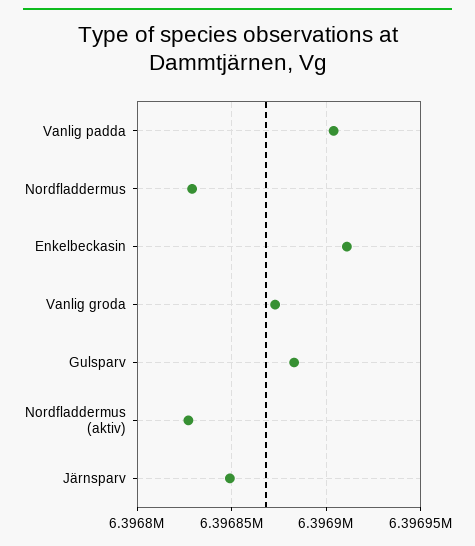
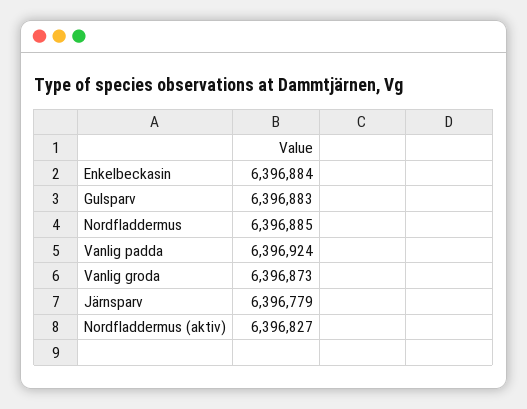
  {
-   "Vanlig padda": 6396905,
+   "Vanlig padda": 6396924,
-   "Nordfladdermus": 6396830,
+   "Nordfladdermus": 6396885,
-   "Enkelbeckasin": 6396910,
+   "Enkelbeckasin": 6396884,
    "Vanlig groda": 6396873,
    "Gulsparv": 6396883,
    "Nordfladdermus (aktiv)": 6396827,
-   "Järnsparv": 6396850
+   "Järnsparv": 6396779
  }

